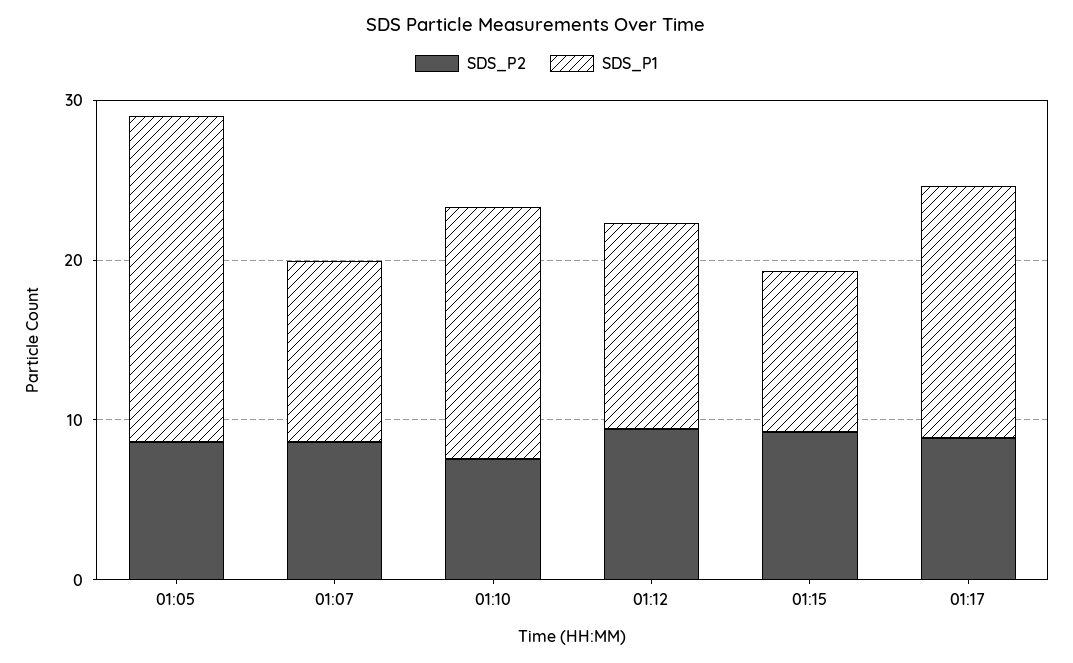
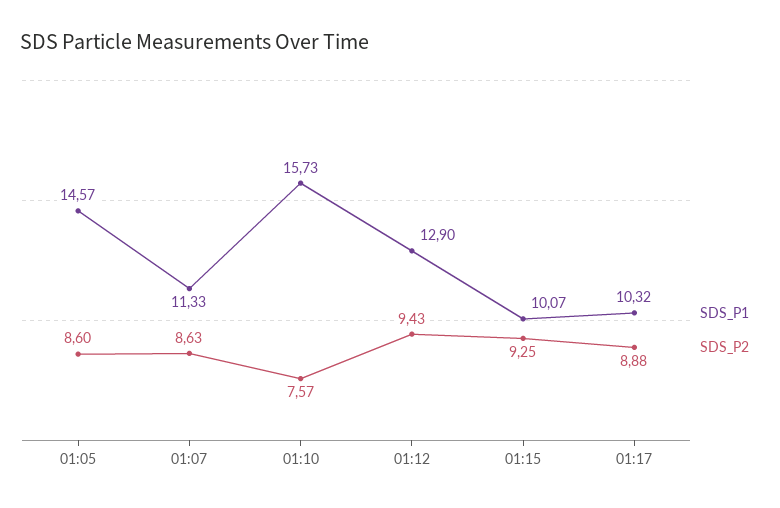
  {
    "SDS_P2": {
      "01:05": 8.6,
      "01:07": 8.63,
      "01:10": 7.57,
      "01:12": 9.43,
      "01:15": 9.25,
      "01:17": 8.88
    },
    "SDS_P1": {
-     "01:05": 20,
+     "01:05": 14.57,
      "01:07": 11.33,
      "01:10": 15.73,
      "01:12": 12.9,
      "01:15": 10.07,
-     "01:17": 16
+     "01:17": 10.32
    }
  }

